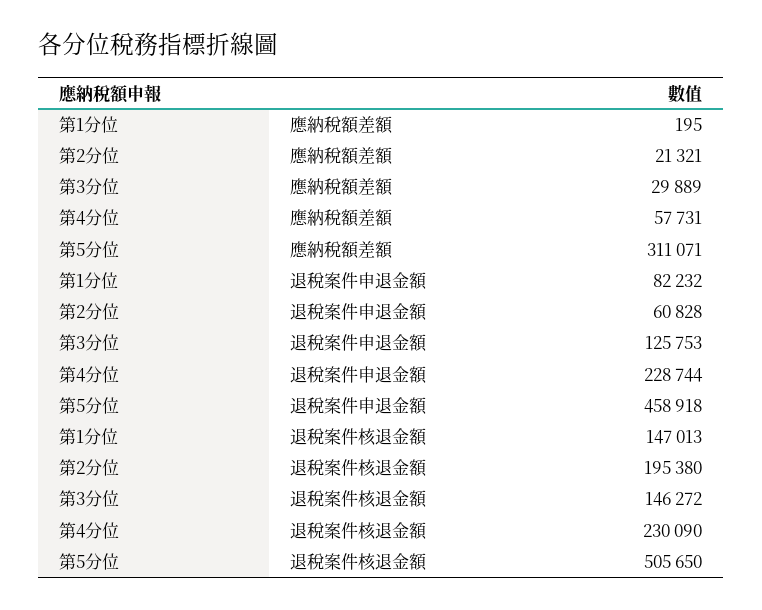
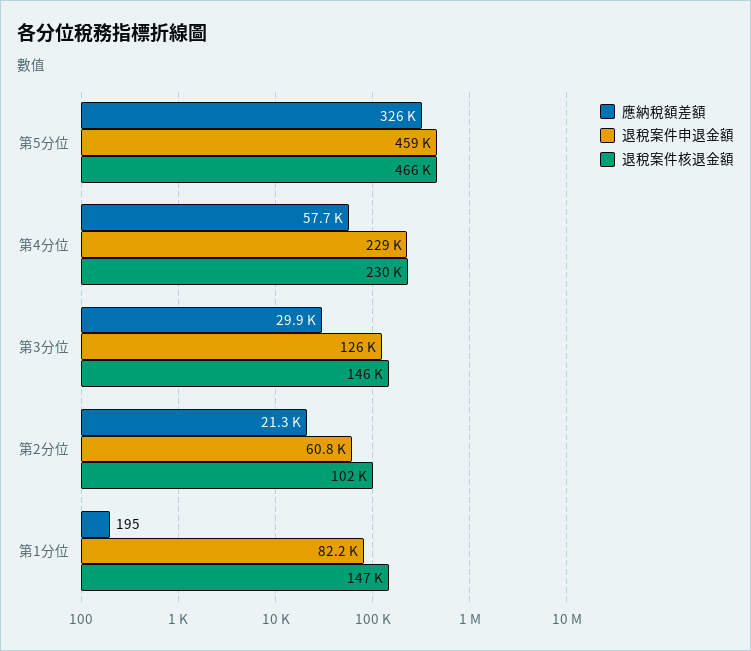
  {
    "應納稅額差額": {
      "第1分位": 195,
      "第2分位": 21321,
      "第3分位": 29889,
      "第4分位": 57731,
-     "第5分位": 311071
+     "第5分位": 326000
    },
    "退稅案件申退金額": {
      "第1分位": 82232,
      "第2分位": 60828,
      "第3分位": 125753,
      "第4分位": 228744,
      "第5分位": 458918
    },
    "退稅案件核退金額": {
      "第1分位": 147013,
-     "第2分位": 195380,
+     "第2分位": 102000,
      "第3分位": 146272,
      "第4分位": 230090,
-     "第5分位": 505650
+     "第5分位": 466000
    }
  }

